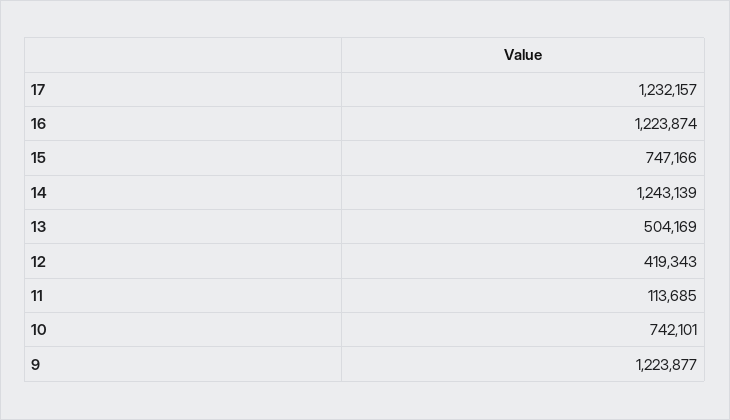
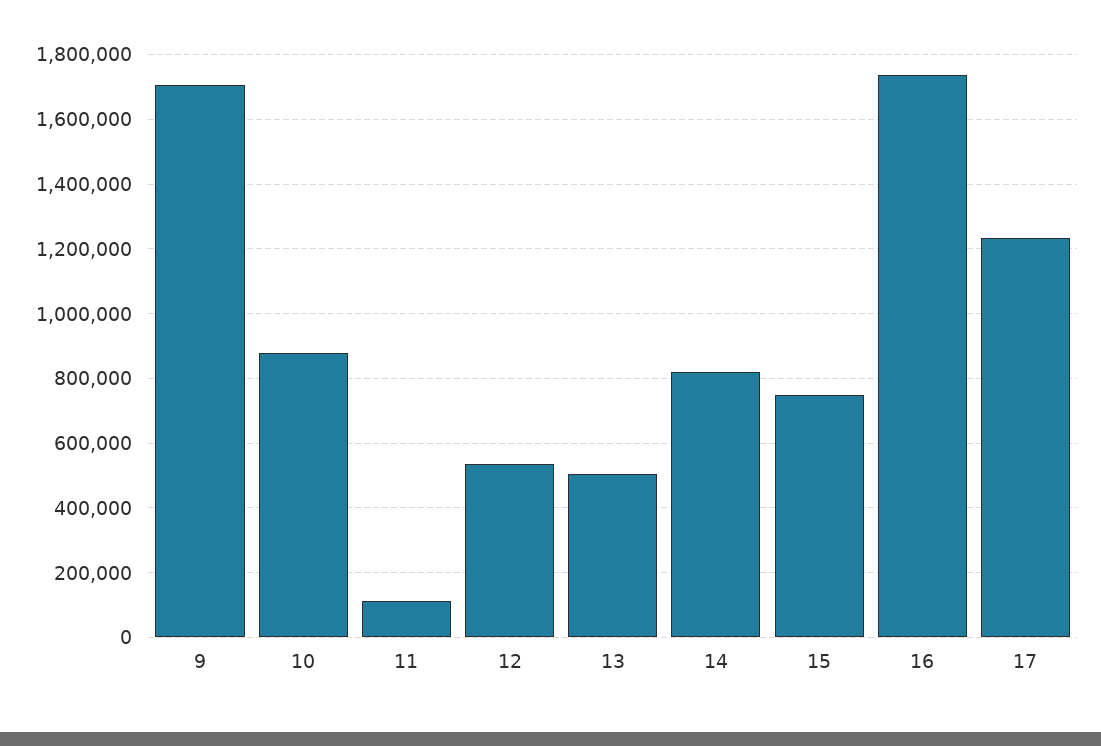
  {
    "17": 1232157,
-   "16": 1223874,
+   "16": 1740000,
    "15": 747166,
-   "14": 1243139,
+   "14": 820000,
    "13": 504169,
-   "12": 419343,
+   "12": 540000,
    "11": 113685,
-   "10": 742101,
+   "10": 880000,
-   "9": 1223877
+   "9": 1700000
  }

